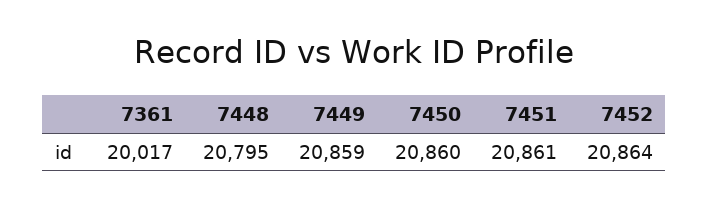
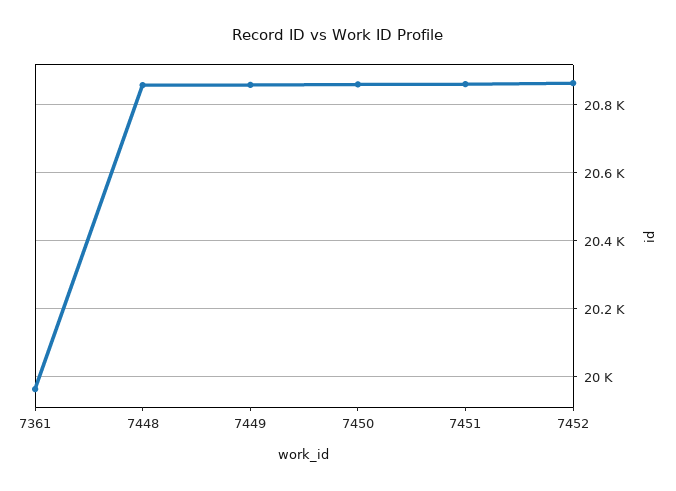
  {
-   "7361": 20017,
+   "7361": 19960,
-   "7448": 20795,
+   "7448": 20860,
    "7449": 20859,
    "7450": 20860,
    "7451": 20861,
    "7452": 20864
  }

